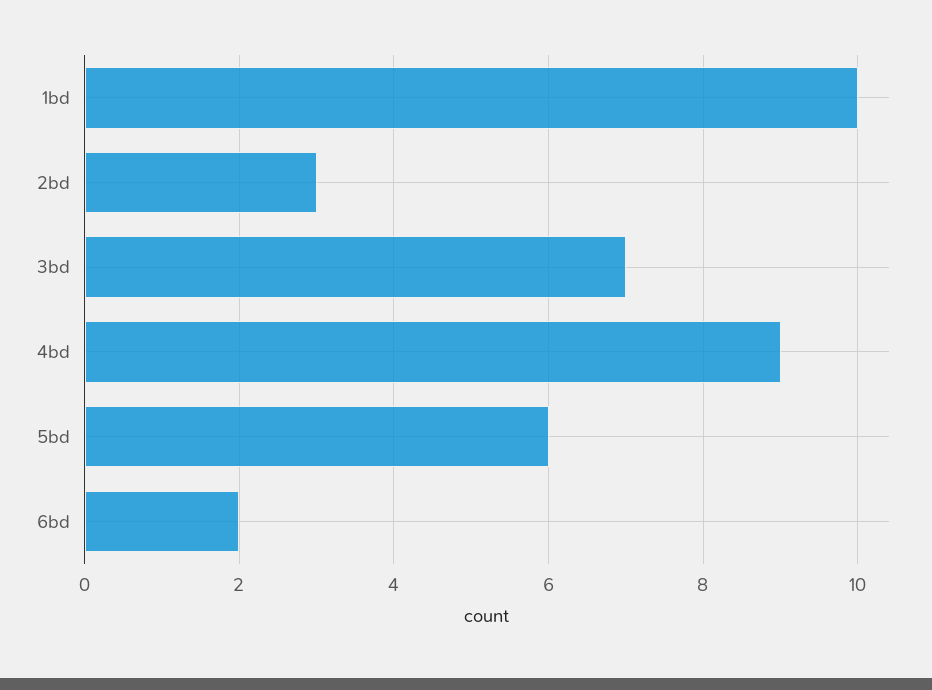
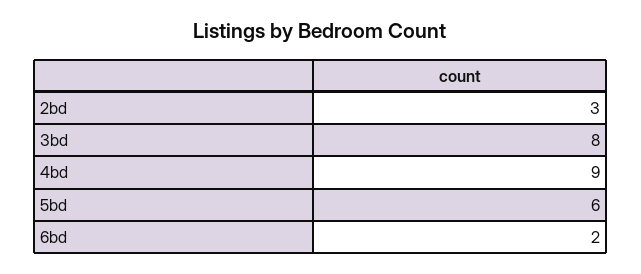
  {
-   "1bd": 10,
    "2bd": 3,
-   "3bd": 7,
+   "3bd": 8,
    "4bd": 9,
    "5bd": 6,
    "6bd": 2
  }

